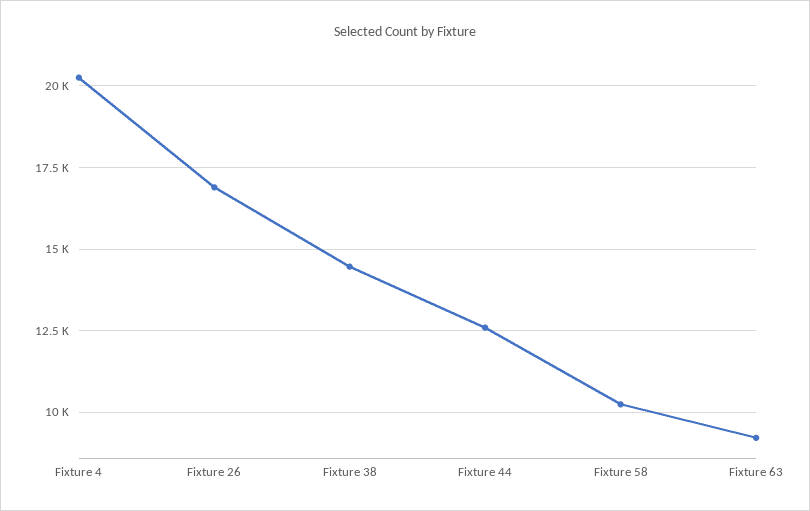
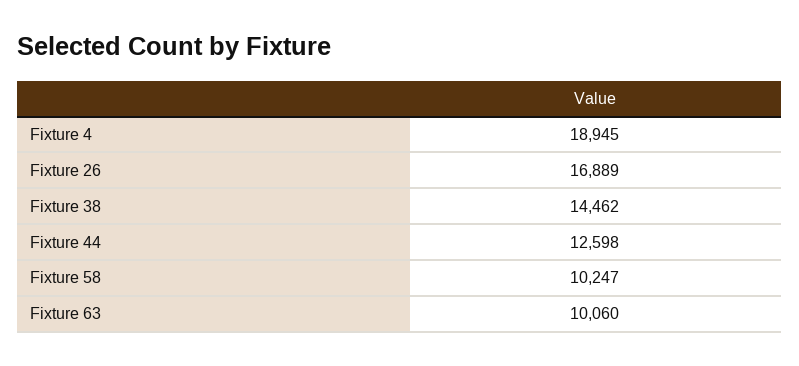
  {
-   "Fixture 4": 20250,
+   "Fixture 4": 18945,
    "Fixture 26": 16889,
    "Fixture 38": 14462,
    "Fixture 44": 12598,
    "Fixture 58": 10247,
-   "Fixture 63": 9250
+   "Fixture 63": 10060
  }

